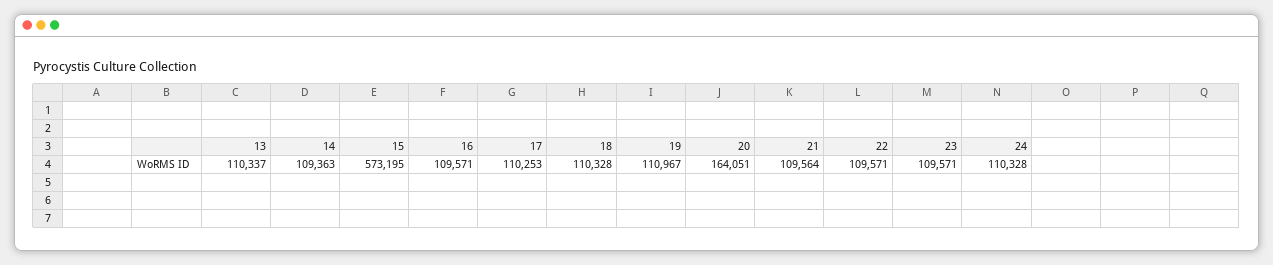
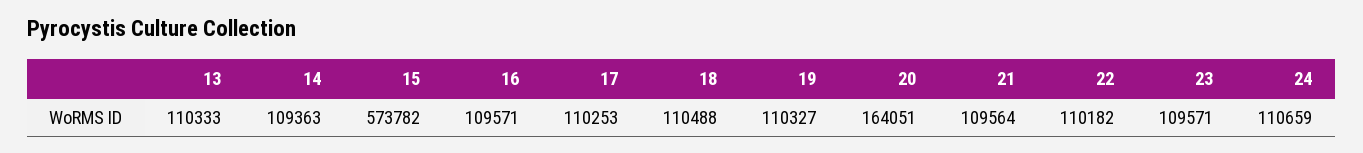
  {
-   "13": 110337,
+   "13": 110333,
    "14": 109363,
-   "15": 573195,
+   "15": 573782,
    "16": 109571,
    "17": 110253,
-   "18": 110328,
+   "18": 110488,
-   "19": 110967,
+   "19": 110327,
    "20": 164051,
    "21": 109564,
-   "22": 109571,
+   "22": 110182,
    "23": 109571,
-   "24": 110328
+   "24": 110659
  }

